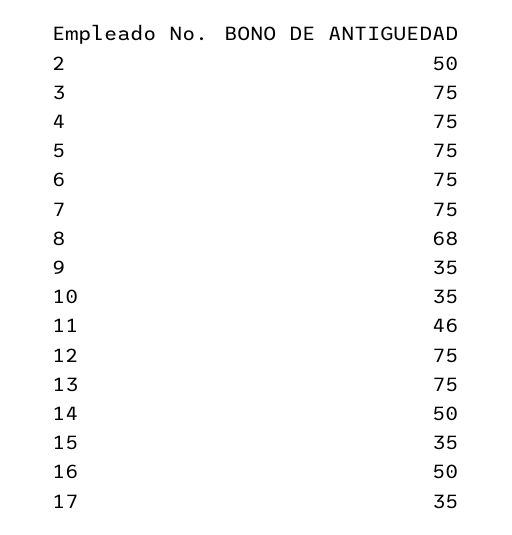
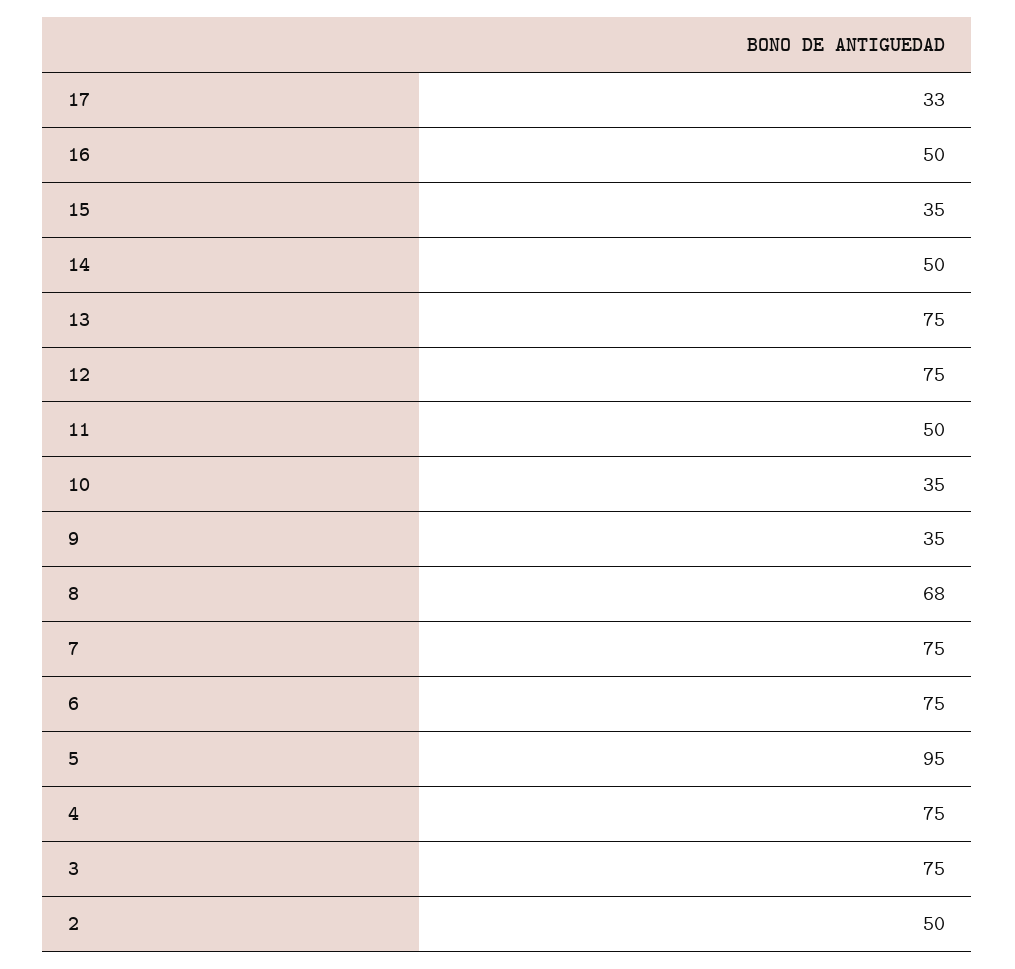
  {
    "2": 50,
    "3": 75,
    "4": 75,
-   "5": 75,
+   "5": 95,
    "6": 75,
    "7": 75,
    "8": 68,
    "9": 35,
    "10": 35,
-   "11": 46,
+   "11": 50,
    "12": 75,
    "13": 75,
    "14": 50,
    "15": 35,
    "16": 50,
-   "17": 35
+   "17": 33
  }

